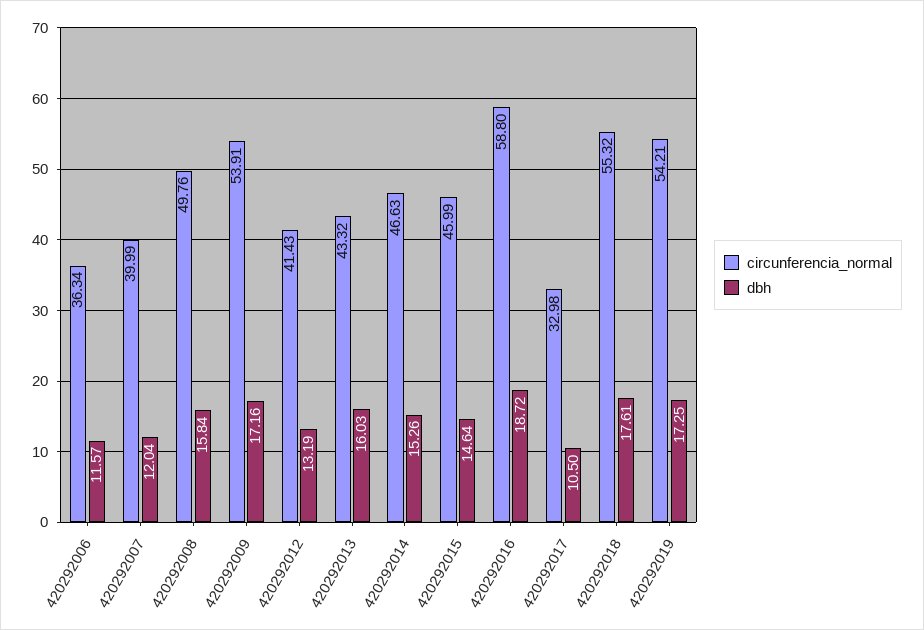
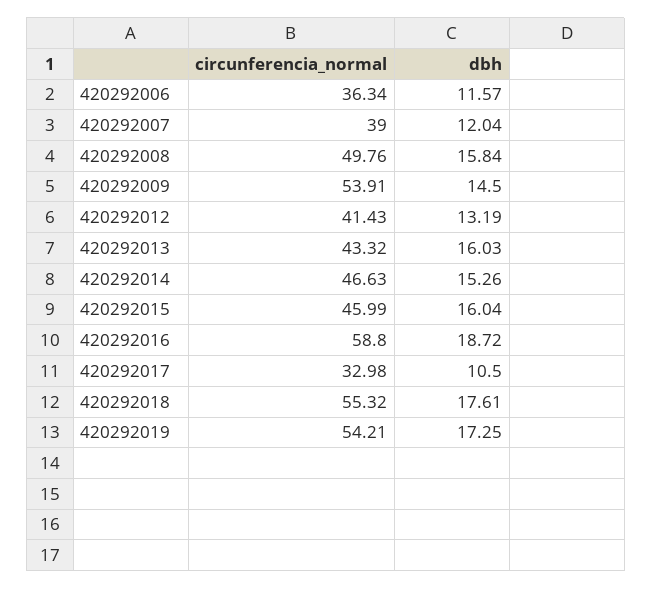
  {
    "circunferencia_normal": {
      "420292006": 36.34,
-     "420292007": 39.99,
+     "420292007": 39,
      "420292008": 49.76,
      "420292009": 53.91,
      "420292012": 41.43,
      "420292013": 43.32,
      "420292014": 46.63,
      "420292015": 45.99,
      "420292016": 58.8,
      "420292017": 32.98,
      "420292018": 55.32,
      "420292019": 54.21
    },
    "dbh": {
      "420292006": 11.57,
      "420292007": 12.04,
      "420292008": 15.84,
-     "420292009": 17.16,
+     "420292009": 14.5,
      "420292012": 13.19,
      "420292013": 16.03,
      "420292014": 15.26,
-     "420292015": 14.64,
+     "420292015": 16.04,
      "420292016": 18.72,
      "420292017": 10.5,
      "420292018": 17.61,
      "420292019": 17.25
    }
  }

